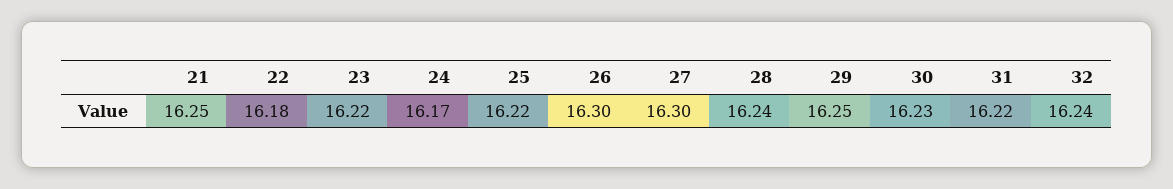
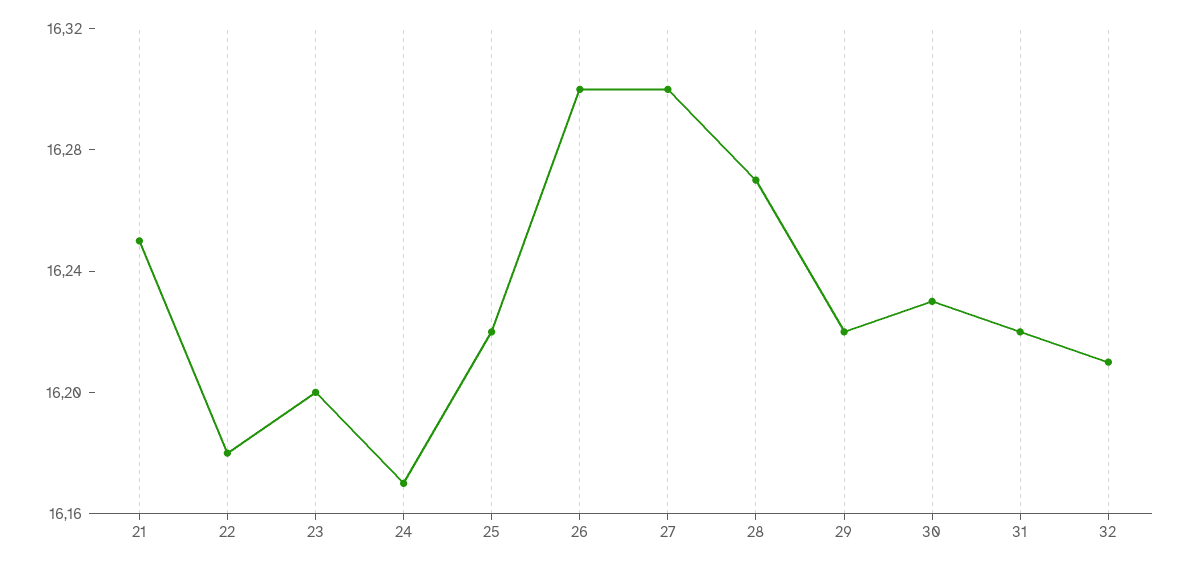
  {
    "21": 16.25,
    "22": 16.18,
-   "23": 16.22,
+   "23": 16.2,
    "24": 16.17,
    "25": 16.22,
    "26": 16.3,
    "27": 16.3,
-   "28": 16.24,
+   "28": 16.27,
-   "29": 16.25,
+   "29": 16.22,
    "30": 16.23,
    "31": 16.22,
-   "32": 16.24
+   "32": 16.21
  }

